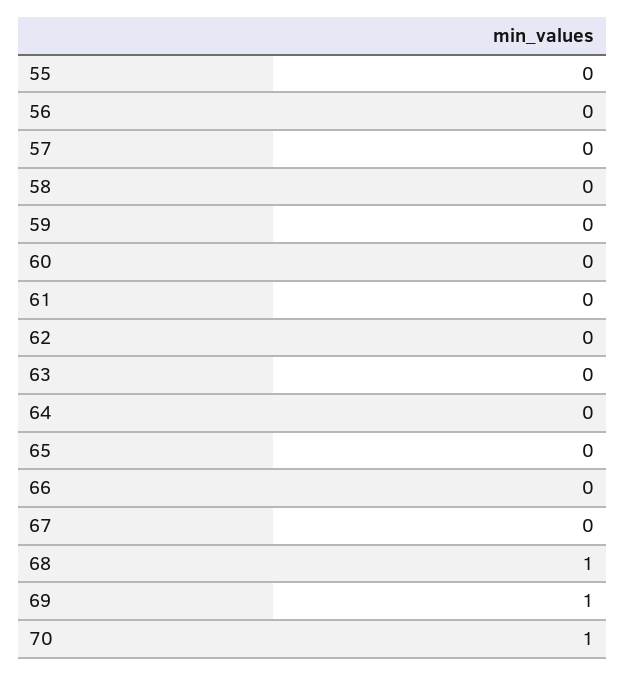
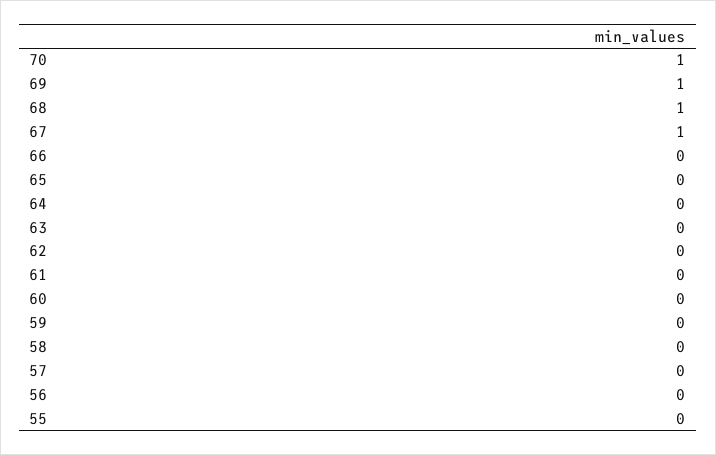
  {
    "55": 0,
    "56": 0,
    "57": 0,
    "58": 0,
    "59": 0,
    "60": 0,
    "61": 0,
    "62": 0,
    "63": 0,
    "64": 0,
    "65": 0,
    "66": 0,
-   "67": 0,
+   "67": 1,
    "68": 1,
    "69": 1,
    "70": 1
  }

